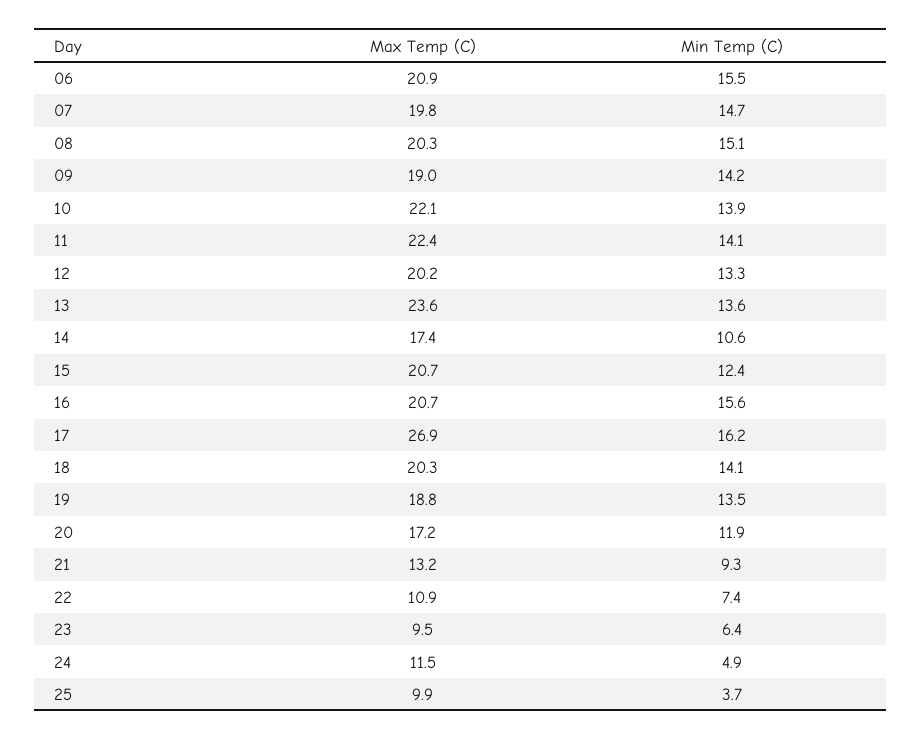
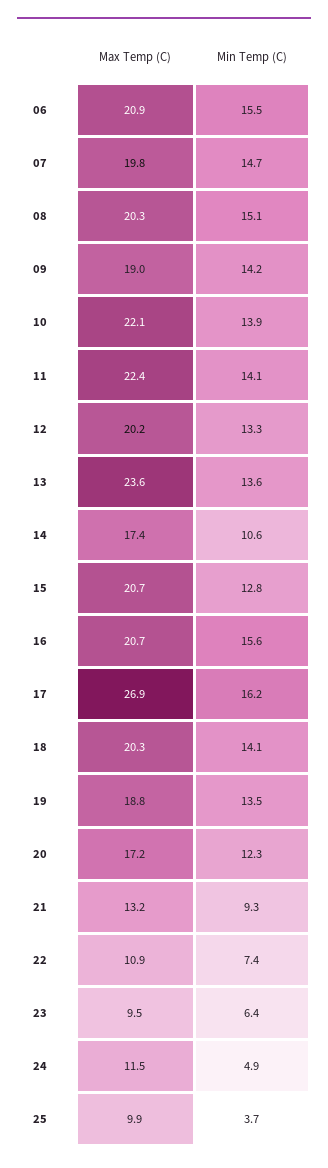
  {
    "Max Temp (C)": {
      "06": 20.9,
      "07": 19.8,
      "08": 20.3,
      "09": 19,
      "10": 22.1,
      "11": 22.4,
      "12": 20.2,
      "13": 23.6,
      "14": 17.4,
      "15": 20.7,
      "16": 20.7,
      "17": 26.9,
      "18": 20.3,
      "19": 18.8,
      "20": 17.2,
      "21": 13.2,
      "22": 10.9,
      "23": 9.5,
      "24": 11.5,
      "25": 9.9
    },
    "Min Temp (C)": {
      "06": 15.5,
      "07": 14.7,
      "08": 15.1,
      "09": 14.2,
      "10": 13.9,
      "11": 14.1,
      "12": 13.3,
      "13": 13.6,
      "14": 10.6,
-     "15": 12.4,
+     "15": 12.8,
      "16": 15.6,
      "17": 16.2,
      "18": 14.1,
      "19": 13.5,
-     "20": 11.9,
+     "20": 12.3,
      "21": 9.3,
      "22": 7.4,
      "23": 6.4,
      "24": 4.9,
      "25": 3.7
    }
  }

